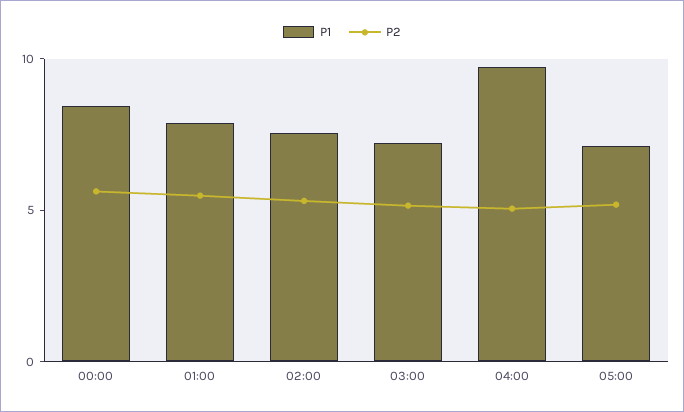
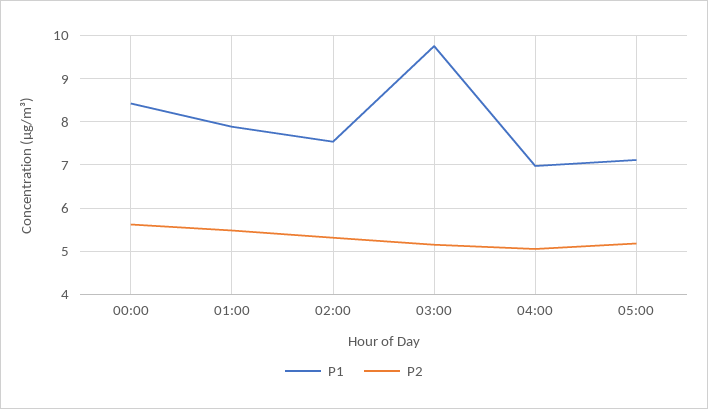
  {
    "P1": {
      "00:00": 8.4,
      "01:00": 7.8,
      "02:00": 7.6,
-     "03:00": 7,
+     "03:00": 9.8,
-     "04:00": 10,
+     "04:00": 7,
      "05:00": 7.2
    },
    "P2": {
      "00:00": 5.6,
      "01:00": 5.4,
      "02:00": 5.4,
      "03:00": 5.2,
      "04:00": 5,
      "05:00": 5.2
    }
  }

